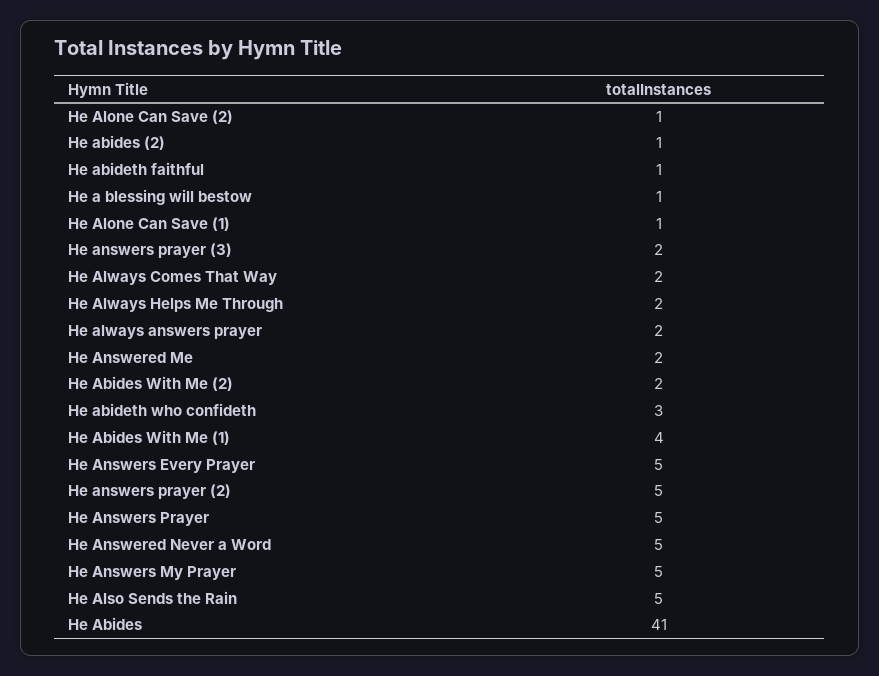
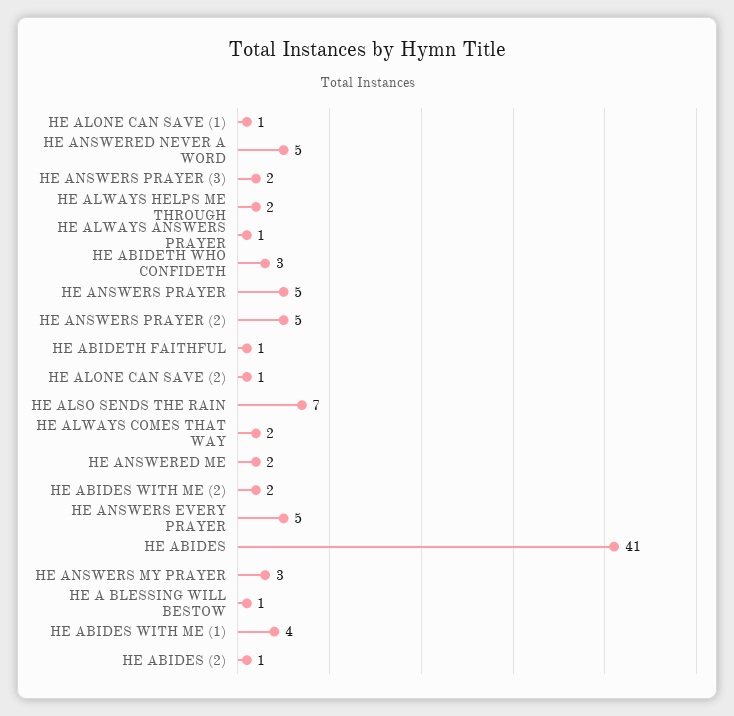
  {
    "He Alone Can Save (2)": 1,
    "He abides (2)": 1,
    "He abideth faithful": 1,
    "He a blessing will bestow": 1,
    "He Alone Can Save (1)": 1,
    "He answers prayer (3)": 2,
    "He Always Comes That Way": 2,
    "He Always Helps Me Through": 2,
-   "He always answers prayer": 2,
+   "He always answers prayer": 1,
    "He Answered Me": 2,
    "He Abides With Me (2)": 2,
    "He abideth who confideth": 3,
    "He Abides With Me (1)": 4,
    "He Answers Every Prayer": 5,
    "He answers prayer (2)": 5,
    "He Answers Prayer": 5,
    "He Answered Never a Word": 5,
-   "He Answers My Prayer": 5,
+   "He Answers My Prayer": 3,
-   "He Also Sends the Rain": 5,
+   "He Also Sends the Rain": 7,
    "He Abides": 41
  }

